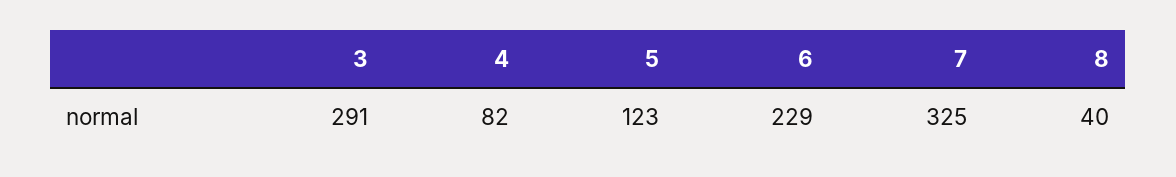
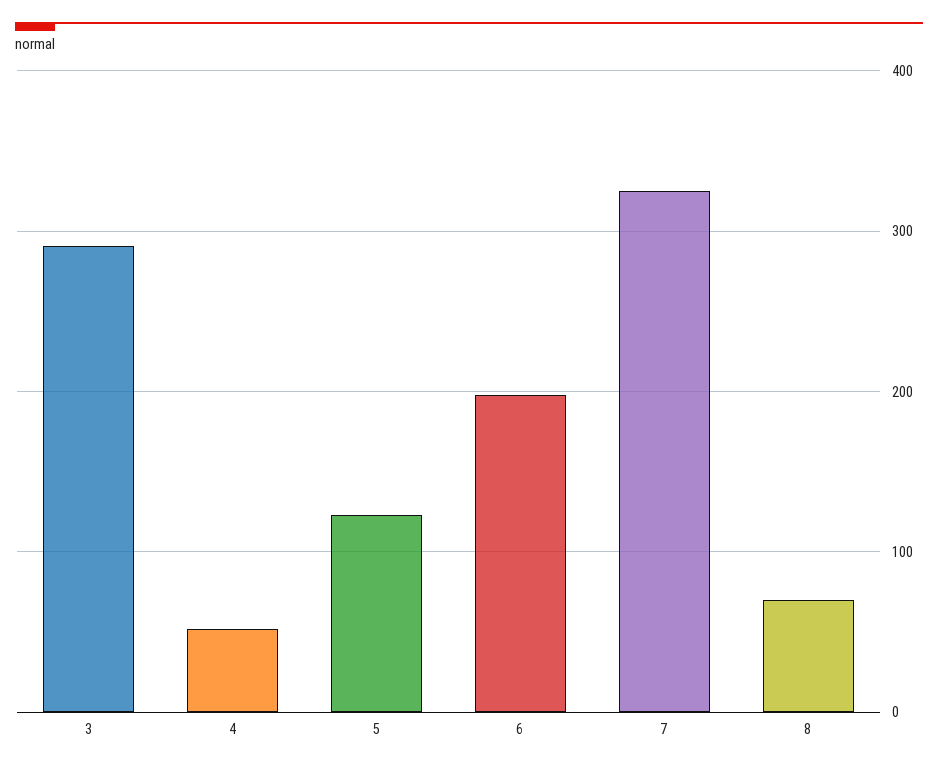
  {
    "3": 291,
-   "4": 82,
+   "4": 50,
    "5": 123,
-   "6": 229,
+   "6": 200,
    "7": 325,
-   "8": 40
+   "8": 70
  }

